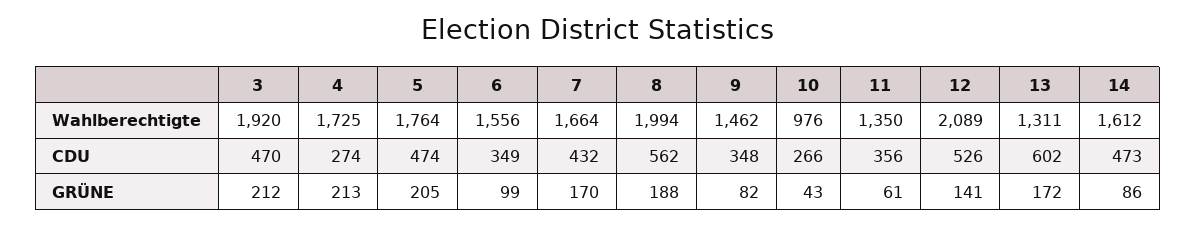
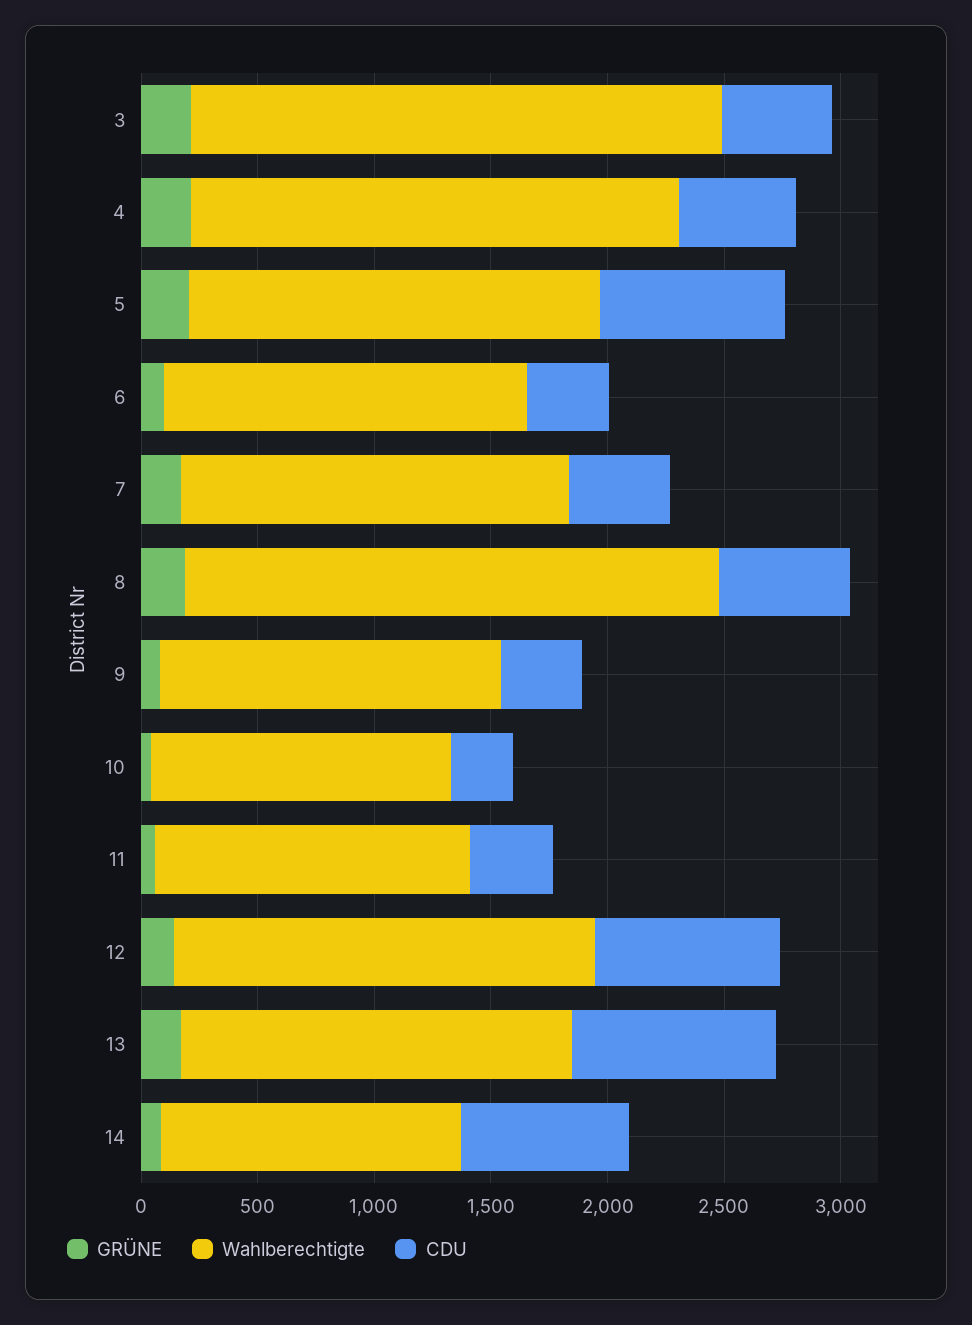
  {
    "Wahlberechtigte": {
-     "3": 1920,
+     "3": 2300,
-     "4": 1725,
+     "4": 2100,
      "5": 1764,
      "6": 1556,
      "7": 1664,
-     "8": 1994,
+     "8": 2300,
      "9": 1462,
-     "10": 976,
+     "10": 1300,
      "11": 1350,
-     "12": 2089,
+     "12": 1800,
-     "13": 1311,
+     "13": 1700,
-     "14": 1612
+     "14": 1300
    },
    "CDU": {
      "3": 470,
-     "4": 274,
+     "4": 500,
-     "5": 474,
+     "5": 800,
      "6": 349,
      "7": 432,
      "8": 562,
      "9": 348,
      "10": 266,
      "11": 356,
-     "12": 526,
+     "12": 800,
-     "13": 602,
+     "13": 900,
-     "14": 473
+     "14": 700
    },
    "GRÜNE": {
      "3": 212,
      "4": 213,
      "5": 205,
      "6": 99,
      "7": 170,
      "8": 188,
      "9": 82,
      "10": 43,
      "11": 61,
      "12": 141,
      "13": 172,
      "14": 86
    }
  }

